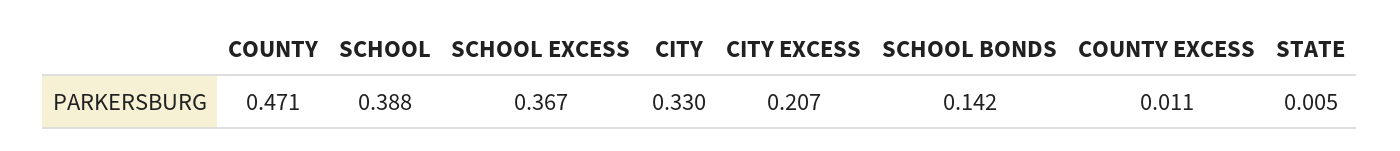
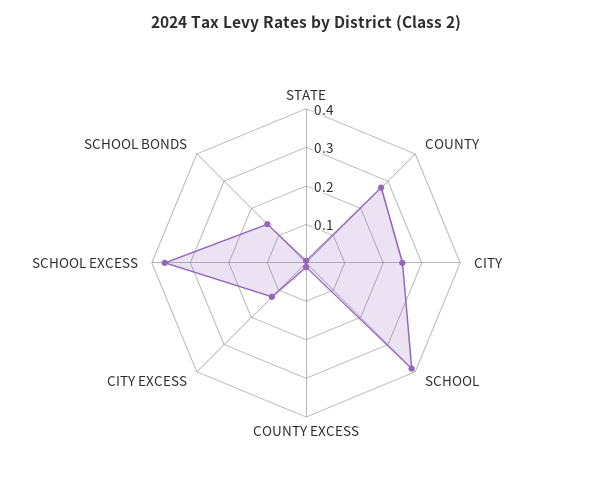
  {
-   "COUNTY": 0.471,
+   "COUNTY": 0.275,
    "SCHOOL": 0.388,
    "SCHOOL EXCESS": 0.367,
-   "CITY": 0.33,
+   "CITY": 0.25,
-   "CITY EXCESS": 0.207,
+   "CITY EXCESS": 0.125,
    "SCHOOL BONDS": 0.142,
    "COUNTY EXCESS": 0.011,
    "STATE": 0.005
  }

